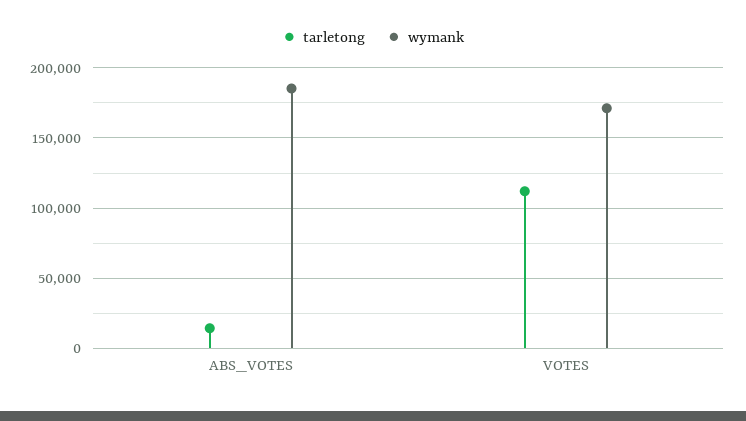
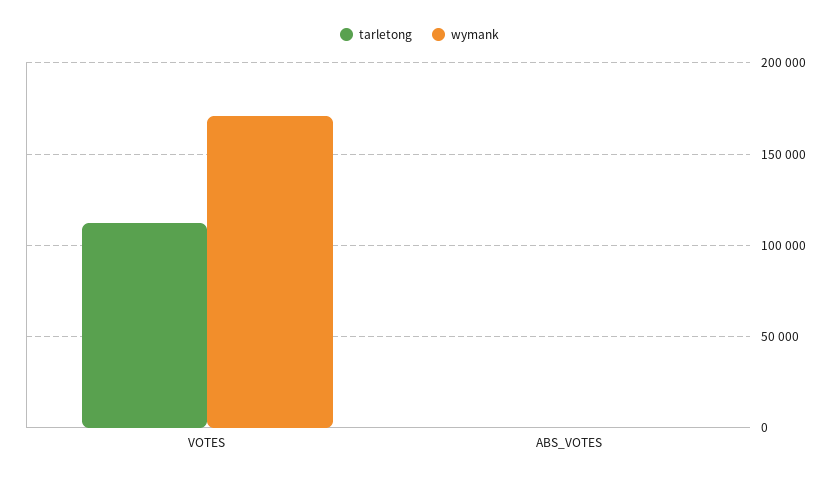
  {
    "tarletong": {
-     "ABS_VOTES": 15000,
+     "ABS_VOTES": 0,
      "VOTES": 110000
    },
    "wymank": {
-     "ABS_VOTES": 185000,
+     "ABS_VOTES": 0,
      "VOTES": 170000
    }
  }

